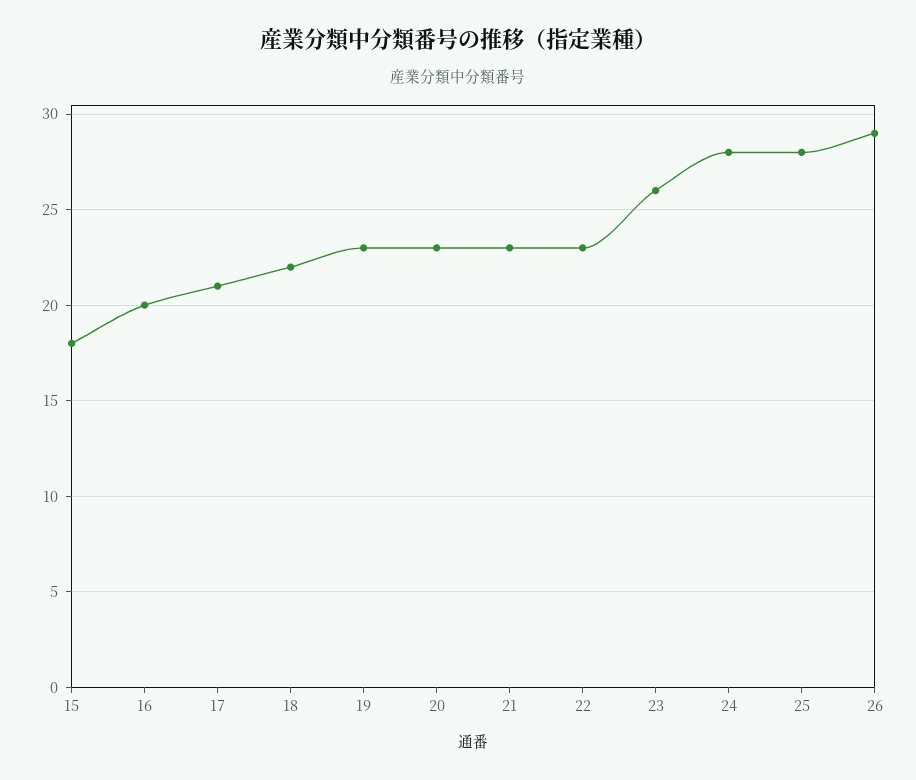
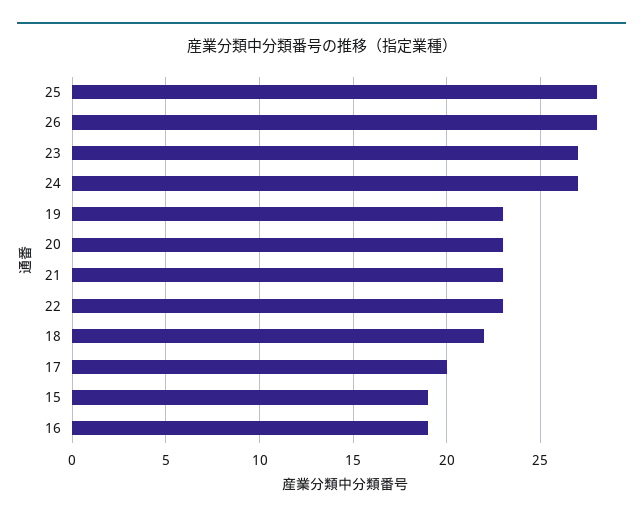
  {
-   "15": 18,
+   "15": 19,
-   "16": 20,
+   "16": 19,
-   "17": 21,
+   "17": 20,
    "18": 22,
    "19": 23,
    "20": 23,
    "21": 23,
    "22": 23,
-   "23": 26,
+   "23": 27,
-   "24": 28,
+   "24": 27,
    "25": 28,
-   "26": 29
+   "26": 28
  }

